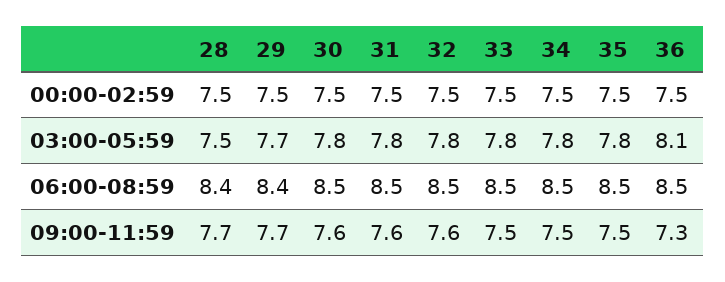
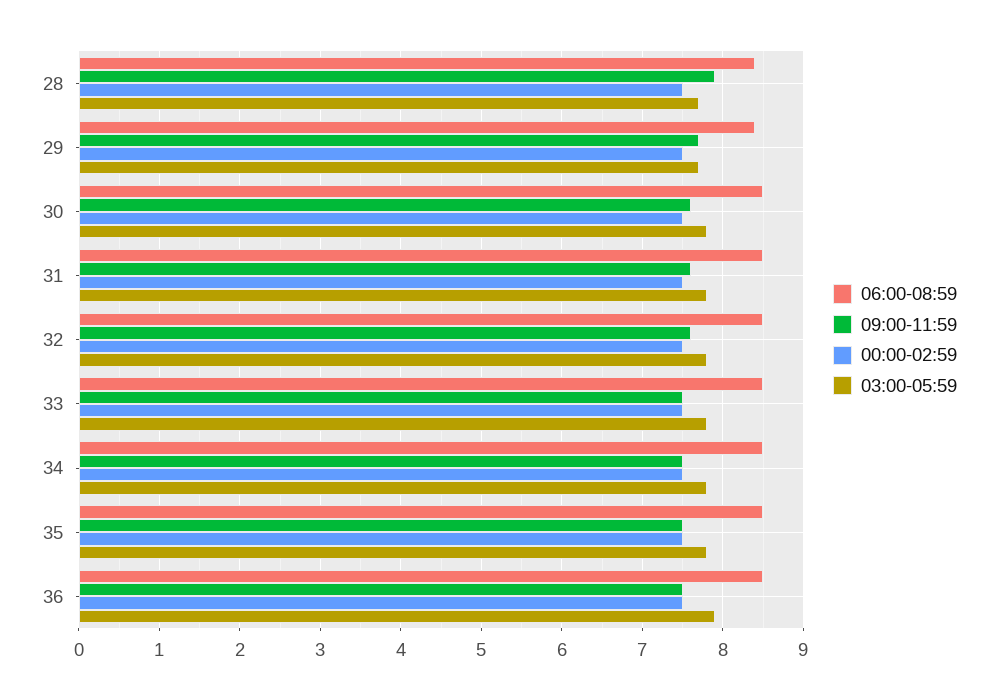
  {
    "00:00-02:59": {
      "28": 7.5,
      "29": 7.5,
      "30": 7.5,
      "31": 7.5,
      "32": 7.5,
      "33": 7.5,
      "34": 7.5,
      "35": 7.5,
      "36": 7.5
    },
    "03:00-05:59": {
-     "28": 7.5,
+     "28": 7.7,
      "29": 7.7,
      "30": 7.8,
      "31": 7.8,
      "32": 7.8,
      "33": 7.8,
      "34": 7.8,
      "35": 7.8,
-     "36": 8.1
+     "36": 7.9
    },
    "06:00-08:59": {
      "28": 8.4,
      "29": 8.4,
      "30": 8.5,
      "31": 8.5,
      "32": 8.5,
      "33": 8.5,
      "34": 8.5,
      "35": 8.5,
      "36": 8.5
    },
    "09:00-11:59": {
-     "28": 7.7,
+     "28": 7.9,
      "29": 7.7,
      "30": 7.6,
      "31": 7.6,
      "32": 7.6,
      "33": 7.5,
      "34": 7.5,
      "35": 7.5,
-     "36": 7.3
+     "36": 7.5
    }
  }

